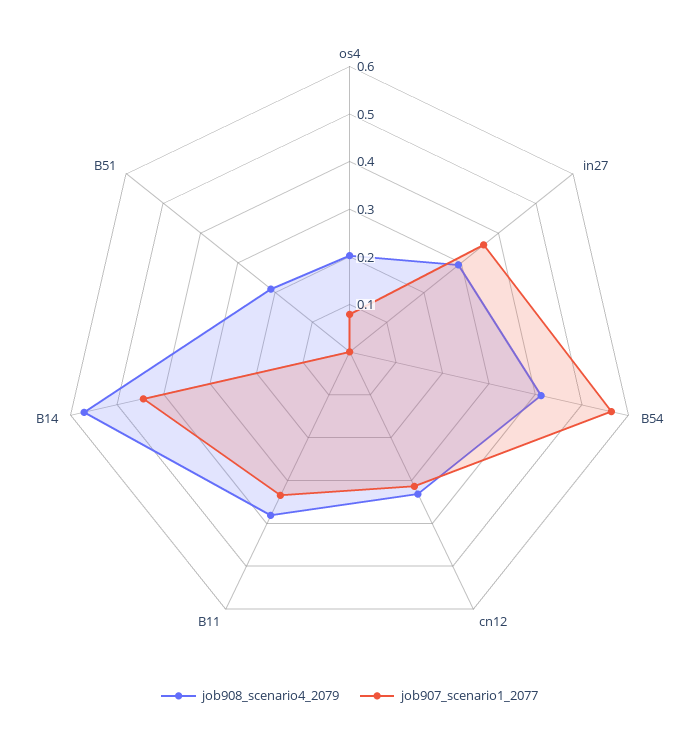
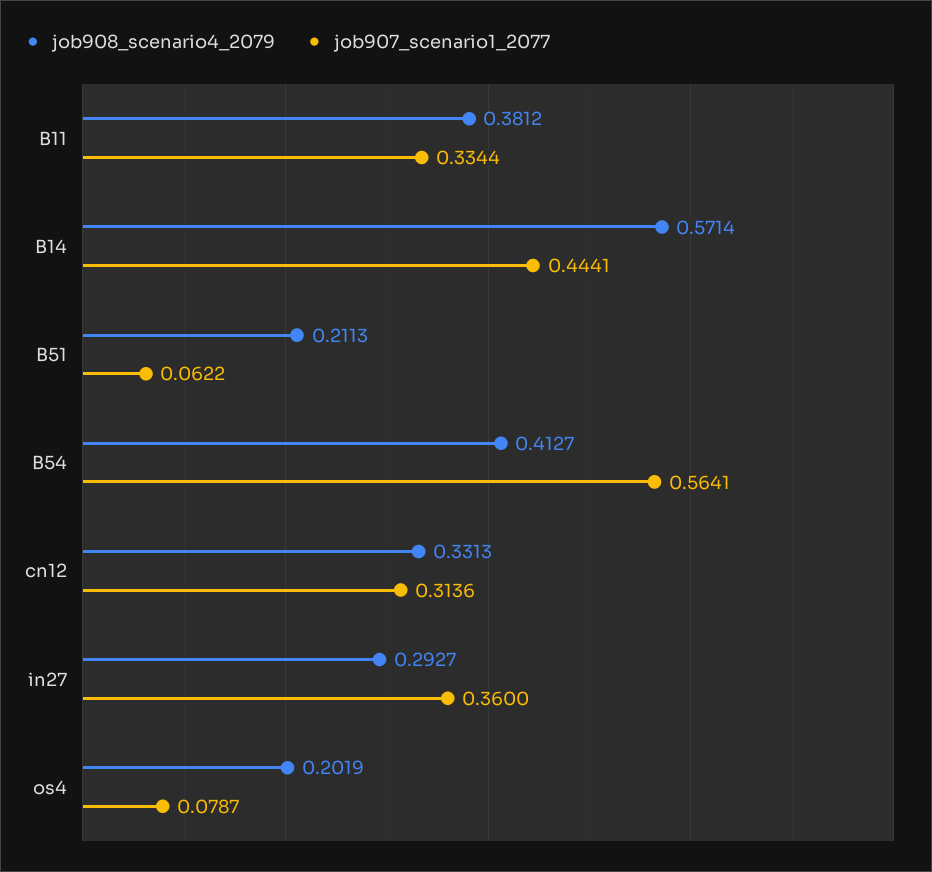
  {
    "job908_scenario4_2079": {
      "os4": 0.2019,
      "in27": 0.2927,
      "B54": 0.4127,
      "cn12": 0.3313,
      "B11": 0.3812,
      "B14": 0.5714,
      "B51": 0.2113
    },
    "job907_scenario1_2077": {
      "os4": 0.0787,
      "in27": 0.36,
      "B54": 0.5641,
      "cn12": 0.3136,
      "B11": 0.3344,
      "B14": 0.4441,
-     "B51": 0
+     "B51": 0.0622
    }
  }

